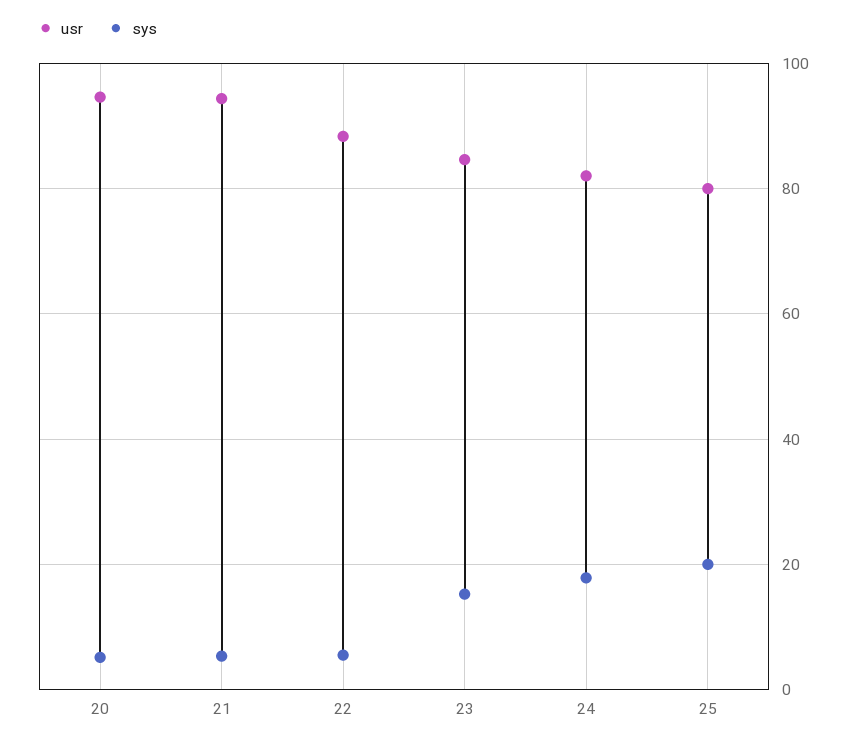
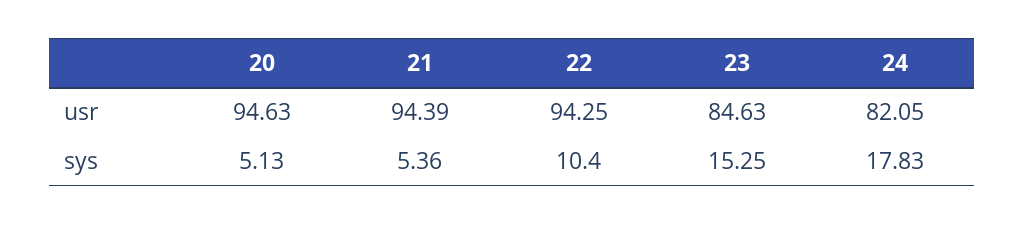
  {
    "usr": {
      "20": 94.63,
      "21": 94.39,
-     "22": 88,
+     "22": 94.25,
      "23": 84.63,
-     "24": 82.05,
+     "24": 82.05
-     "25": 80
    },
    "sys": {
      "20": 5.13,
      "21": 5.36,
-     "22": 6,
+     "22": 10.4,
      "23": 15.25,
-     "24": 17.83,
+     "24": 17.83
-     "25": 20
    }
  }

